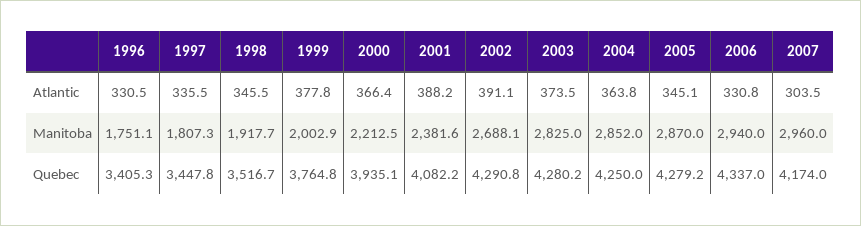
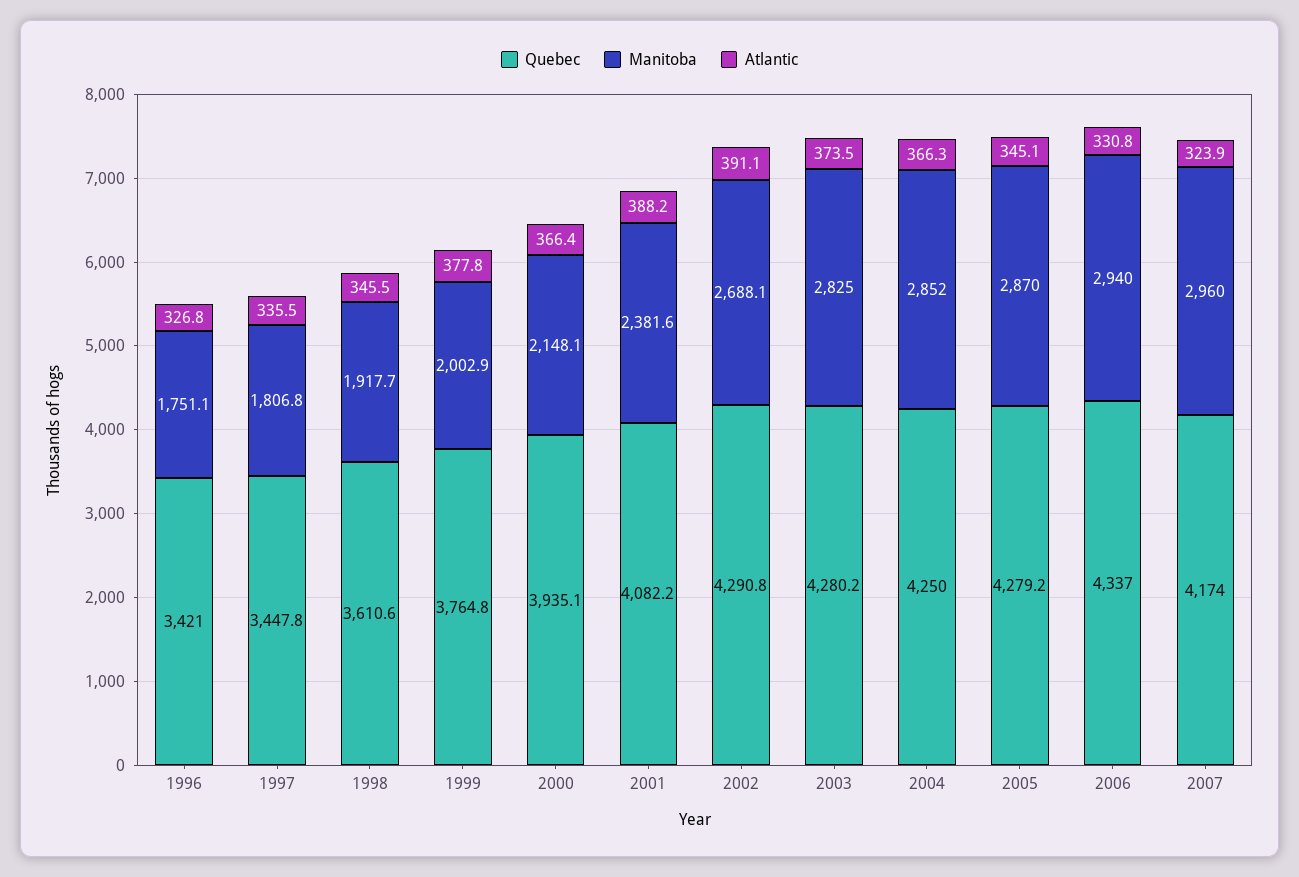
  {
    "Atlantic": {
-     "1996": 330.5,
+     "1996": 326.8,
      "1997": 335.5,
      "1998": 345.5,
      "1999": 377.8,
      "2000": 366.4,
      "2001": 388.2,
      "2002": 391.1,
      "2003": 373.5,
-     "2004": 363.8,
+     "2004": 366.3,
      "2005": 345.1,
      "2006": 330.8,
-     "2007": 303.5
+     "2007": 323.9
    },
    "Manitoba": {
      "1996": 1751.1,
-     "1997": 1807.3,
+     "1997": 1806.8,
      "1998": 1917.7,
      "1999": 2002.9,
-     "2000": 2212.5,
+     "2000": 2148.1,
      "2001": 2381.6,
      "2002": 2688.1,
      "2003": 2825,
      "2004": 2852,
      "2005": 2870,
      "2006": 2940,
      "2007": 2960
    },
    "Quebec": {
-     "1996": 3405.3,
+     "1996": 3421,
      "1997": 3447.8,
-     "1998": 3516.7,
+     "1998": 3610.6,
      "1999": 3764.8,
      "2000": 3935.1,
      "2001": 4082.2,
      "2002": 4290.8,
      "2003": 4280.2,
      "2004": 4250,
      "2005": 4279.2,
      "2006": 4337,
      "2007": 4174
    }
  }

